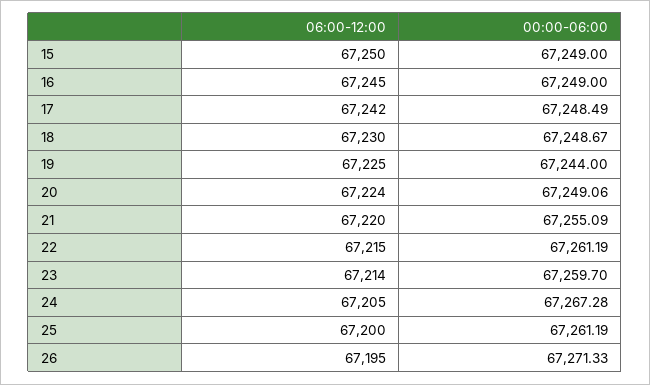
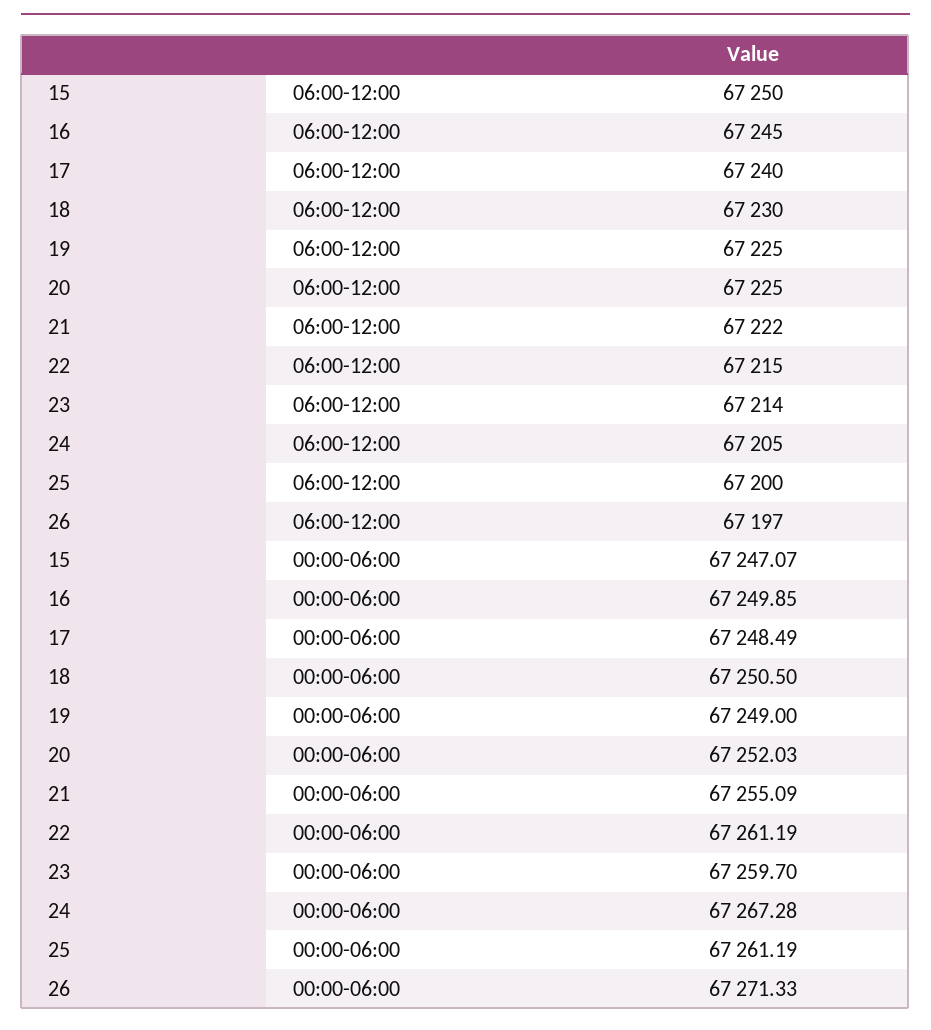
  {
    "06:00-12:00": {
      "15": 67250,
      "16": 67245,
-     "17": 67242,
+     "17": 67240,
      "18": 67230,
      "19": 67225,
-     "20": 67224,
+     "20": 67225,
-     "21": 67220,
+     "21": 67222,
      "22": 67215,
      "23": 67214,
      "24": 67205,
      "25": 67200,
-     "26": 67195
+     "26": 67197
    },
    "00:00-06:00": {
-     "15": 67249,
+     "15": 67247.07,
-     "16": 67249,
+     "16": 67249.85,
      "17": 67248.49,
-     "18": 67248.67,
+     "18": 67250.5,
-     "19": 67244,
+     "19": 67249,
-     "20": 67249.06,
+     "20": 67252.03,
      "21": 67255.09,
      "22": 67261.19,
      "23": 67259.7,
      "24": 67267.28,
      "25": 67261.19,
      "26": 67271.33
    }
  }

